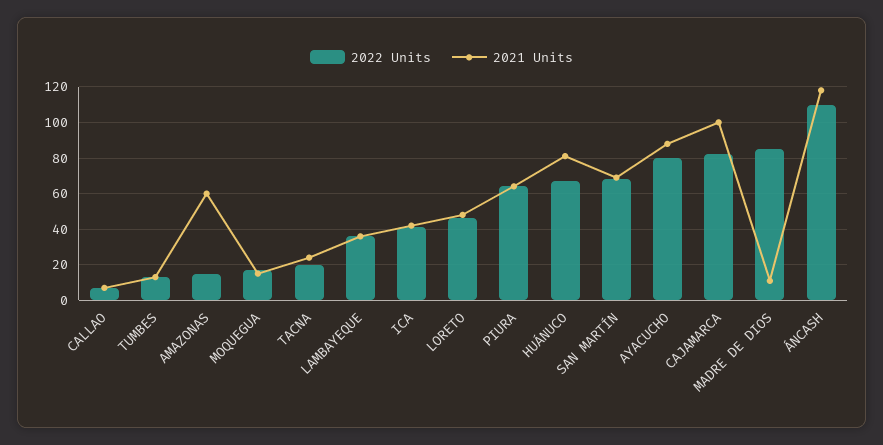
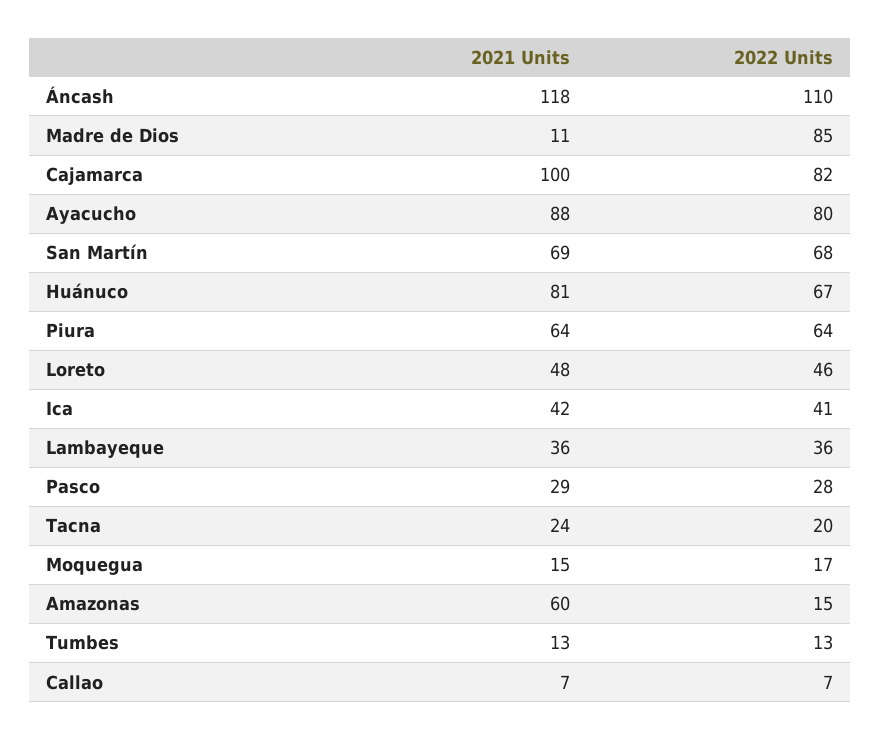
  {
    "2022 Units": {
      "CALLAO": 7,
      "TUMBES": 13,
      "AMAZONAS": 15,
      "MOQUEGUA": 17,
      "TACNA": 20,
      "LAMBAYEQUE": 36,
      "ICA": 41,
      "LORETO": 46,
      "PIURA": 64,
      "HUÁNUCO": 67,
      "SAN MARTÍN": 68,
      "AYACUCHO": 80,
      "CAJAMARCA": 82,
      "MADRE DE DIOS": 85,
-     "ÁNCASH": 110
+     "ÁNCASH": 110,
+     "Pasco": 28
    },
    "2021 Units": {
      "CALLAO": 7,
      "TUMBES": 13,
      "AMAZONAS": 60,
      "MOQUEGUA": 15,
      "TACNA": 24,
      "LAMBAYEQUE": 36,
      "ICA": 42,
      "LORETO": 48,
      "PIURA": 64,
      "HUÁNUCO": 81,
      "SAN MARTÍN": 69,
      "AYACUCHO": 88,
      "CAJAMARCA": 100,
      "MADRE DE DIOS": 11,
-     "ÁNCASH": 118
+     "ÁNCASH": 118,
+     "Pasco": 29
    }
  }

